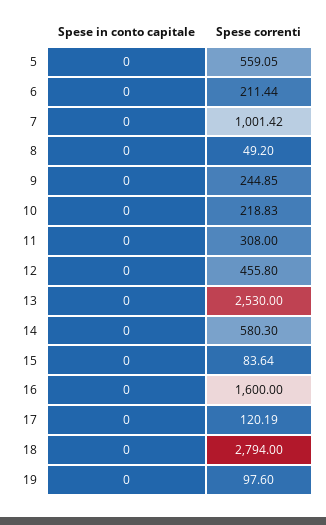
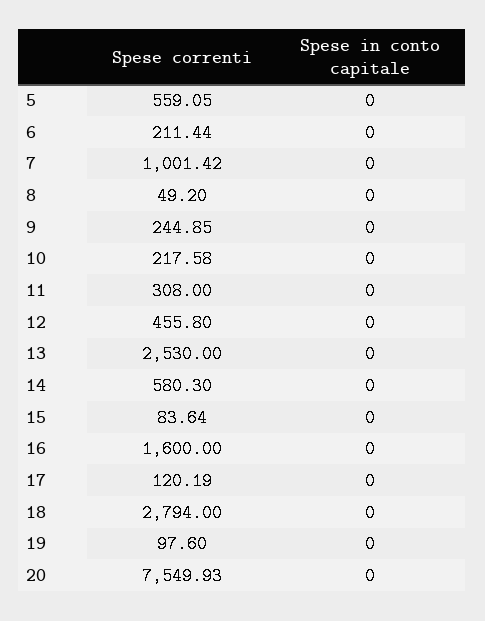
  {
    "Spese in conto capitale": {
      "5": 0,
      "6": 0,
      "7": 0,
      "8": 0,
      "9": 0,
      "10": 0,
      "11": 0,
      "12": 0,
      "13": 0,
      "14": 0,
      "15": 0,
      "16": 0,
      "17": 0,
      "18": 0,
-     "19": 0
+     "19": 0,
+     "20": 0
    },
    "Spese correnti": {
      "5": 559.05,
      "6": 211.44,
      "7": 1001.42,
      "8": 49.2,
      "9": 244.85,
-     "10": 218.83,
+     "10": 217.58,
      "11": 308,
      "12": 455.8,
      "13": 2530,
      "14": 580.3,
      "15": 83.64,
      "16": 1600,
      "17": 120.19,
      "18": 2794,
-     "19": 97.6
+     "19": 97.6,
+     "20": 7549.93
    }
  }

